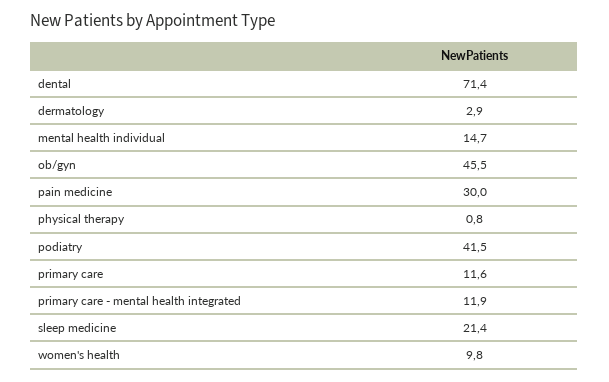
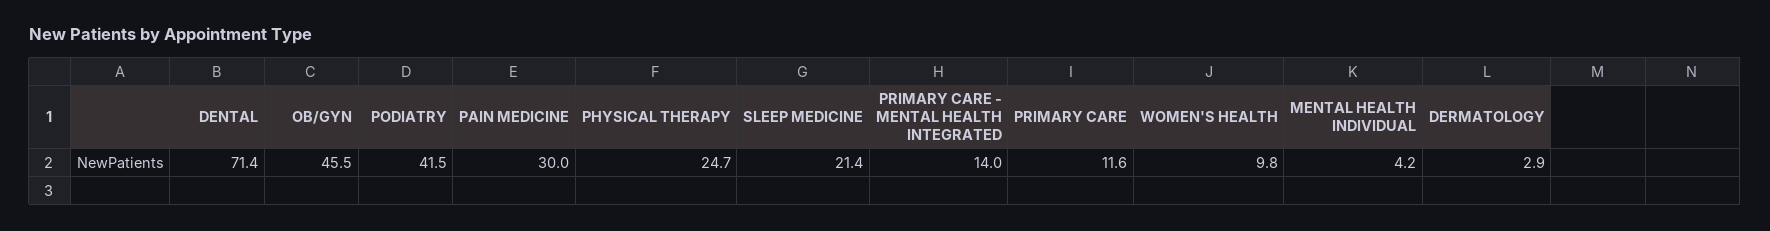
  {
    "dental": 71.4,
    "dermatology": 2.9,
-   "mental health individual": 14.7,
+   "mental health individual": 4.2,
    "ob/gyn": 45.5,
    "pain medicine": 30,
-   "physical therapy": 0.8,
+   "physical therapy": 24.7,
    "podiatry": 41.5,
    "primary care": 11.6,
-   "primary care - mental health integrated": 11.9,
+   "primary care - mental health integrated": 14,
    "sleep medicine": 21.4,
    "women's health": 9.8
  }

